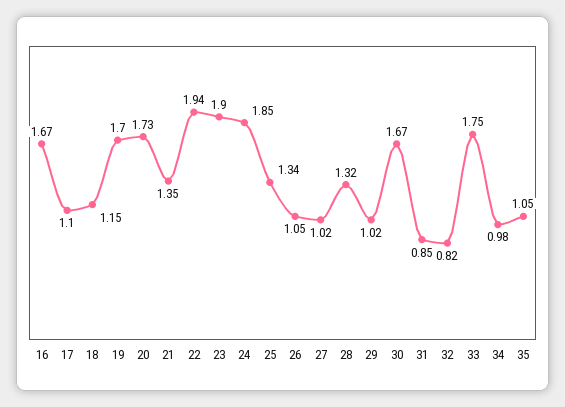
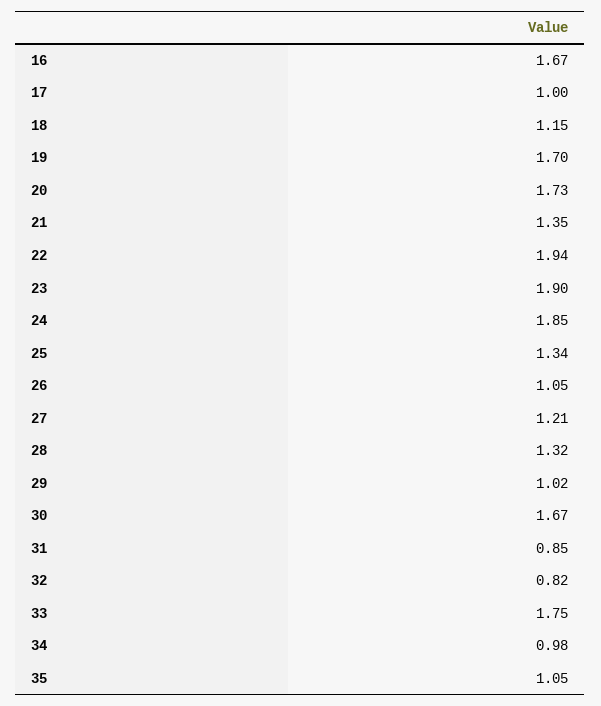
  {
    "16": 1.67,
-   "17": 1.1,
+   "17": 1,
    "18": 1.15,
    "19": 1.7,
    "20": 1.73,
    "21": 1.35,
    "22": 1.94,
    "23": 1.9,
    "24": 1.85,
    "25": 1.34,
    "26": 1.05,
-   "27": 1.02,
+   "27": 1.21,
    "28": 1.32,
    "29": 1.02,
    "30": 1.67,
    "31": 0.85,
    "32": 0.82,
    "33": 1.75,
    "34": 0.98,
    "35": 1.05
  }

